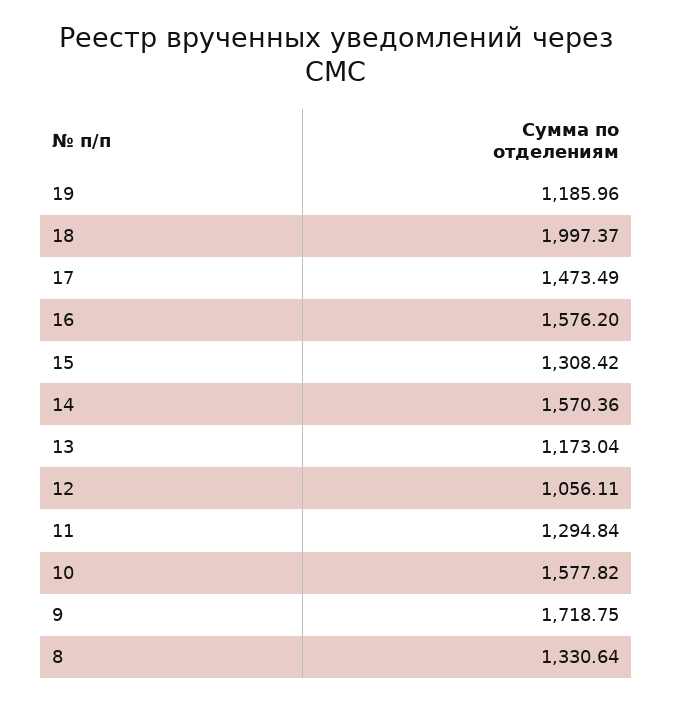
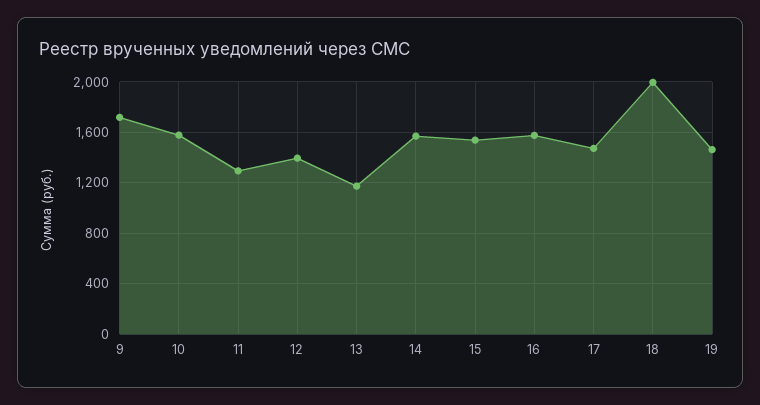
  {
-   "19": 1185.96,
+   "19": 1450,
    "18": 1997.37,
    "17": 1473.49,
    "16": 1576.2,
-   "15": 1308.42,
+   "15": 1550,
    "14": 1570.36,
    "13": 1173.04,
-   "12": 1056.11,
+   "12": 1400,
    "11": 1294.84,
    "10": 1577.82,
-   "9": 1718.75,
+   "9": 1718.75
-   "8": 1330.64
  }

